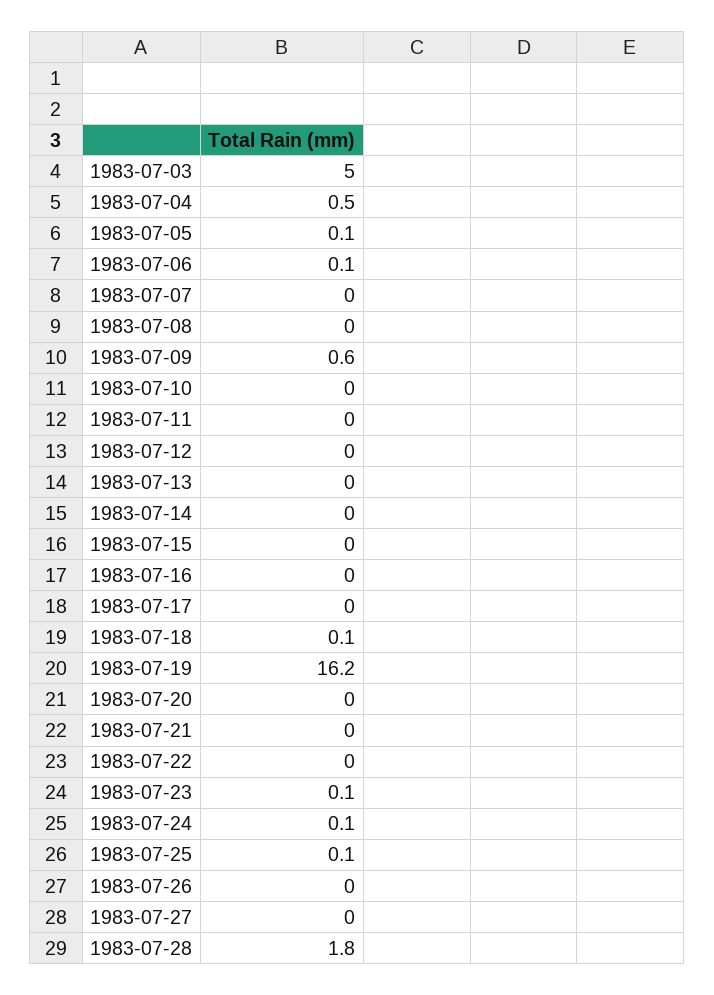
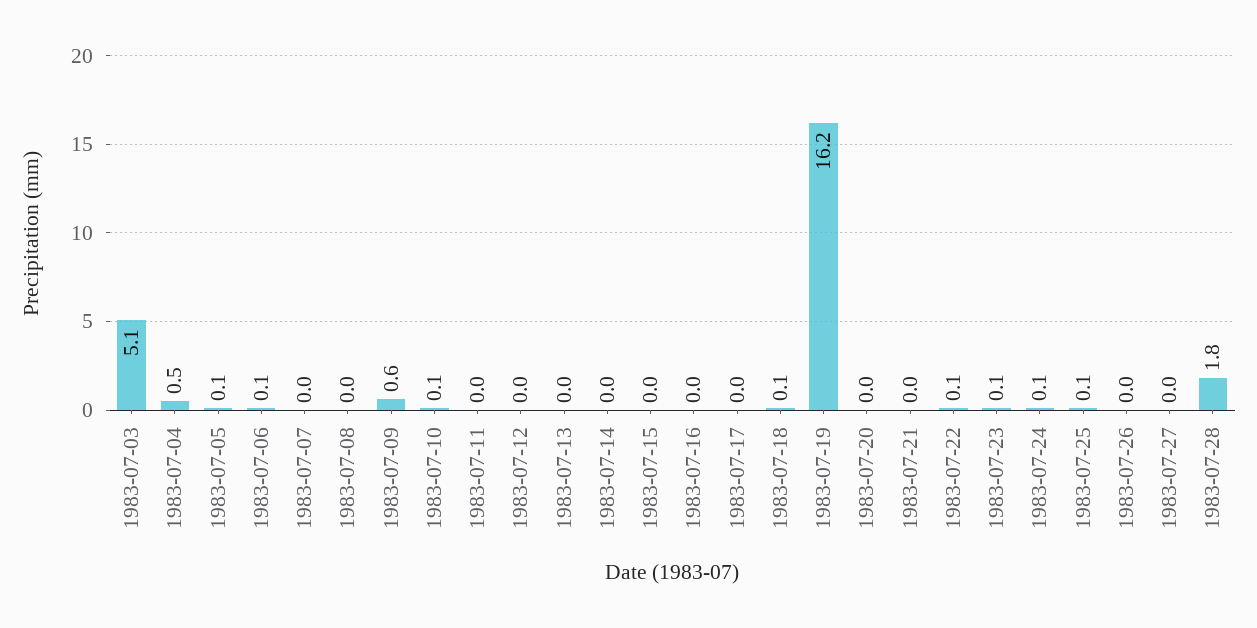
  {
-   "1983-07-03": 5,
+   "1983-07-03": 5.1,
    "1983-07-04": 0.5,
    "1983-07-05": 0.1,
    "1983-07-06": 0.1,
    "1983-07-07": 0,
    "1983-07-08": 0,
    "1983-07-09": 0.6,
-   "1983-07-10": 0,
+   "1983-07-10": 0.1,
    "1983-07-11": 0,
    "1983-07-12": 0,
    "1983-07-13": 0,
    "1983-07-14": 0,
    "1983-07-15": 0,
    "1983-07-16": 0,
    "1983-07-17": 0,
    "1983-07-18": 0.1,
    "1983-07-19": 16.2,
    "1983-07-20": 0,
    "1983-07-21": 0,
-   "1983-07-22": 0,
+   "1983-07-22": 0.1,
    "1983-07-23": 0.1,
    "1983-07-24": 0.1,
    "1983-07-25": 0.1,
    "1983-07-26": 0,
    "1983-07-27": 0,
    "1983-07-28": 1.8
  }

